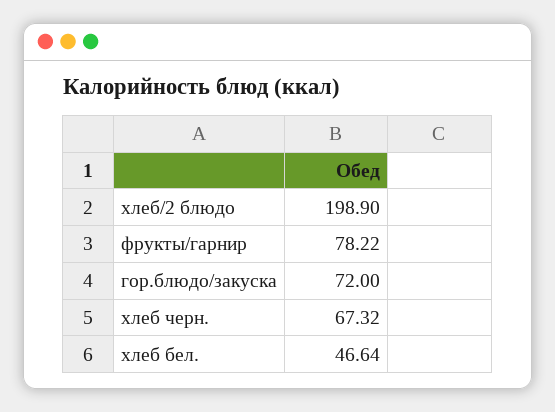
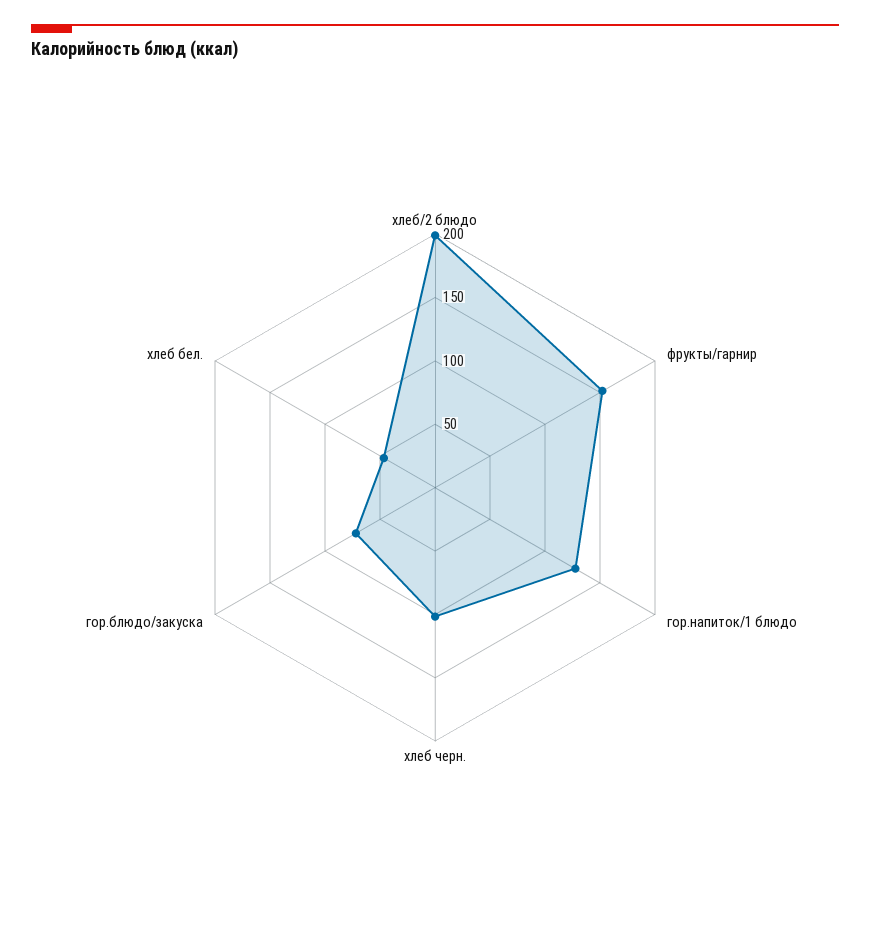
  {
    "хлеб/2 блюдо": 198.9,
-   "фрукты/гарнир": 78.22,
+   "фрукты/гарнир": 150,
    "гор.блюдо/закуска": 72,
-   "хлеб черн.": 67.32,
+   "хлеб черн.": 100,
-   "хлеб бел.": 46.64
+   "хлеб бел.": 46.64,
+   "гор.напиток/1 блюдо": 130
  }

